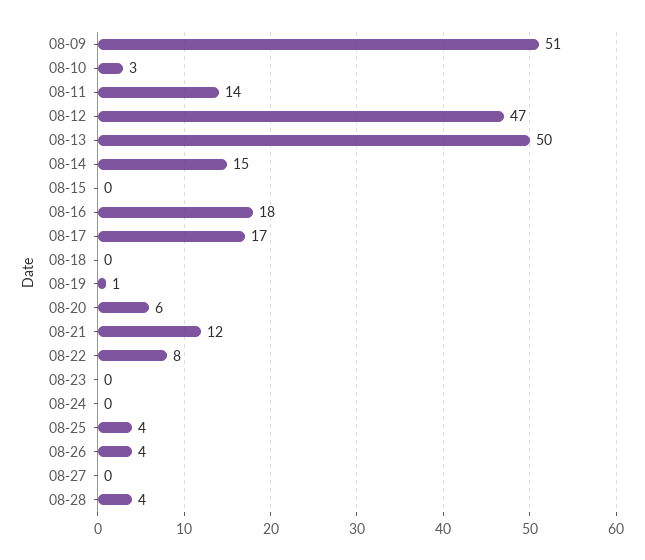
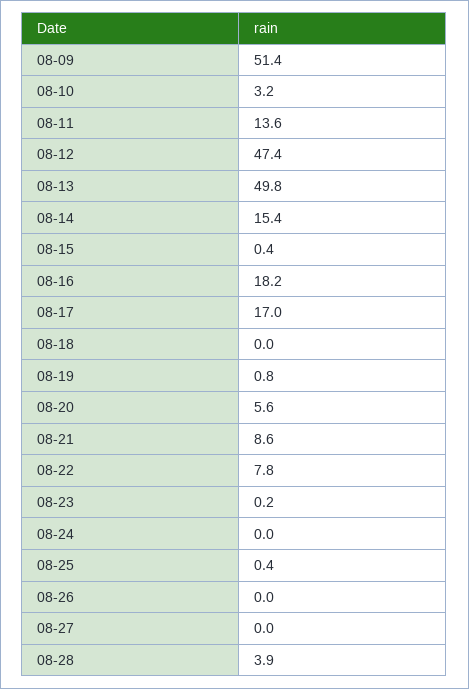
  {
    "08-09": 51.4,
    "08-10": 3.2,
    "08-11": 13.6,
    "08-12": 47.4,
    "08-13": 49.8,
    "08-14": 15.4,
    "08-15": 0.4,
    "08-16": 18.2,
    "08-17": 17,
    "08-18": 0,
    "08-19": 0.8,
    "08-20": 5.6,
-   "08-21": 12,
+   "08-21": 8.6,
    "08-22": 7.8,
    "08-23": 0.2,
    "08-24": 0,
-   "08-25": 4,
+   "08-25": 0.4,
-   "08-26": 4,
+   "08-26": 0,
    "08-27": 0,
    "08-28": 3.9
  }

